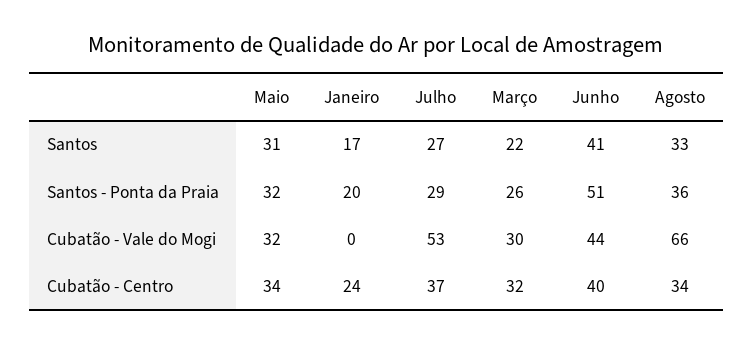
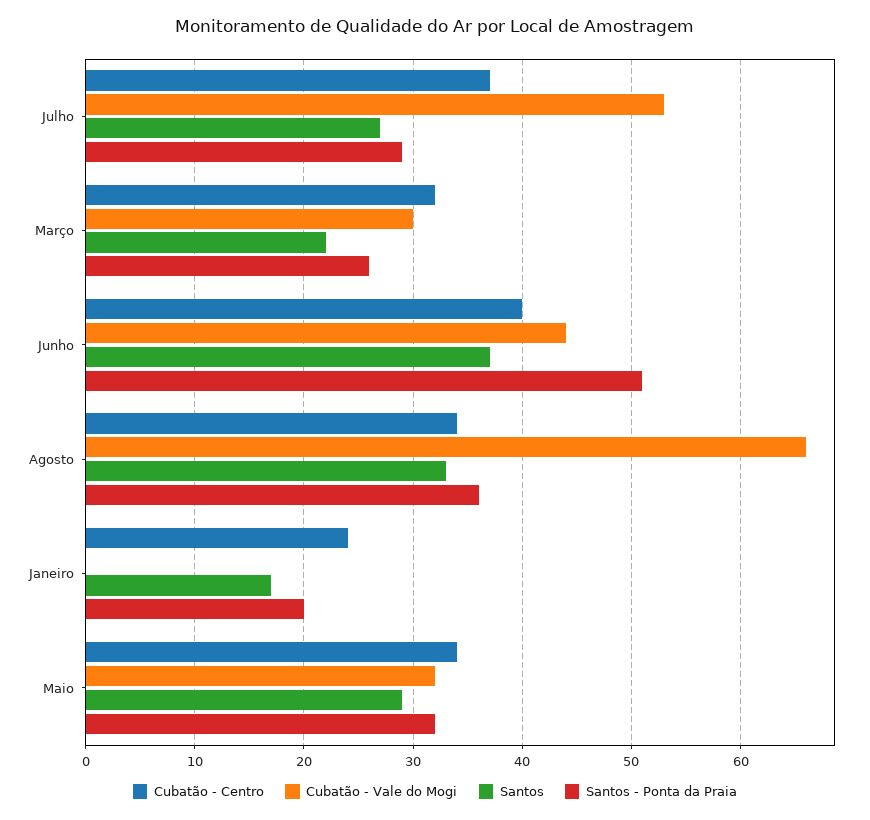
  {
    "Santos": {
-     "Maio": 31,
+     "Maio": 29,
      "Janeiro": 17,
      "Julho": 27,
      "Março": 22,
-     "Junho": 41,
+     "Junho": 37,
      "Agosto": 33
    },
    "Santos - Ponta da Praia": {
      "Maio": 32,
      "Janeiro": 20,
      "Julho": 29,
      "Março": 26,
      "Junho": 51,
      "Agosto": 36
    },
    "Cubatão - Vale do Mogi": {
      "Maio": 32,
      "Janeiro": 0,
      "Julho": 53,
      "Março": 30,
      "Junho": 44,
      "Agosto": 66
    },
    "Cubatão - Centro": {
      "Maio": 34,
      "Janeiro": 24,
      "Julho": 37,
      "Março": 32,
      "Junho": 40,
      "Agosto": 34
    }
  }

